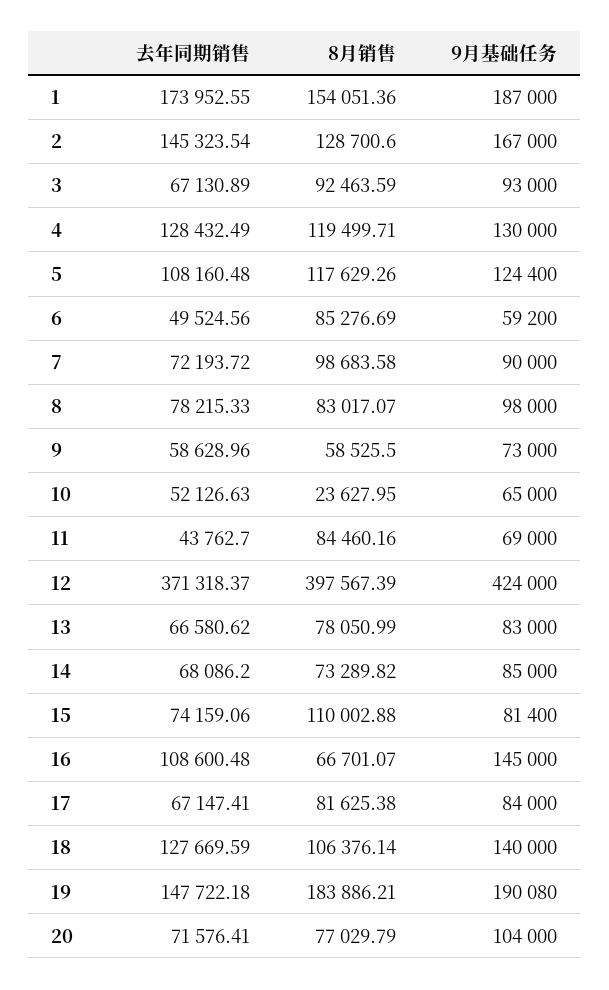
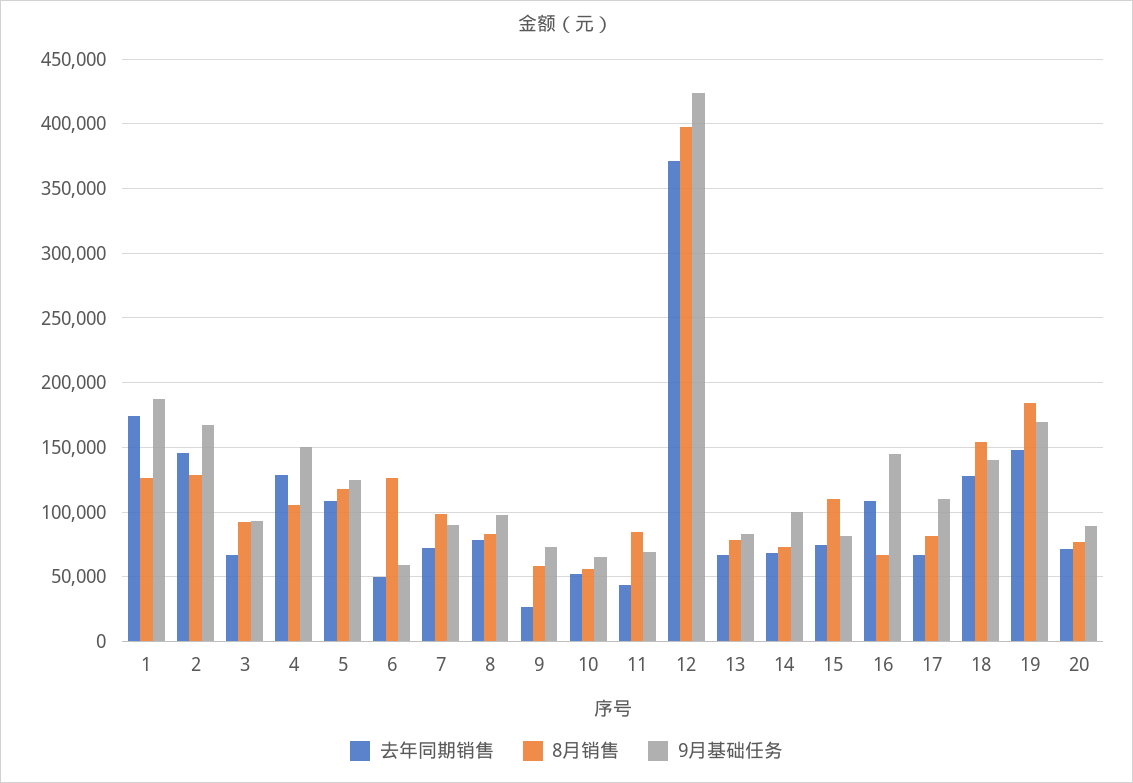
  {
    "去年同期销售": {
      "1": 173952.55,
      "2": 145323.54,
      "3": 67130.89,
      "4": 128432.49,
      "5": 108160.48,
      "6": 49524.56,
      "7": 72193.72,
      "8": 78215.33,
-     "9": 58628.96,
+     "9": 25000,
      "10": 52126.63,
      "11": 43762.7,
      "12": 371318.37,
      "13": 66580.62,
      "14": 68086.2,
      "15": 74159.06,
      "16": 108600.48,
      "17": 67147.41,
      "18": 127669.59,
      "19": 147722.18,
      "20": 71576.41
    },
    "8月销售": {
-     "1": 154051.36,
+     "1": 125000,
      "2": 128700.6,
      "3": 92463.59,
-     "4": 119499.71,
+     "4": 105000,
      "5": 117629.26,
-     "6": 85276.69,
+     "6": 125000,
      "7": 98683.58,
      "8": 83017.07,
      "9": 58525.5,
-     "10": 23627.95,
+     "10": 55000,
      "11": 84460.16,
      "12": 397567.39,
      "13": 78050.99,
      "14": 73289.82,
      "15": 110002.88,
      "16": 66701.07,
      "17": 81625.38,
-     "18": 106376.14,
+     "18": 155000,
      "19": 183886.21,
      "20": 77029.79
    },
    "9月基础任务": {
      "1": 187000,
      "2": 167000,
      "3": 93000,
-     "4": 130000,
+     "4": 150000,
      "5": 124400,
      "6": 59200,
      "7": 90000,
      "8": 98000,
      "9": 73000,
      "10": 65000,
      "11": 69000,
      "12": 424000,
      "13": 83000,
-     "14": 85000,
+     "14": 100000,
      "15": 81400,
      "16": 145000,
-     "17": 84000,
+     "17": 110000,
      "18": 140000,
-     "19": 190080,
+     "19": 170000,
-     "20": 104000
+     "20": 90000
    }
  }

